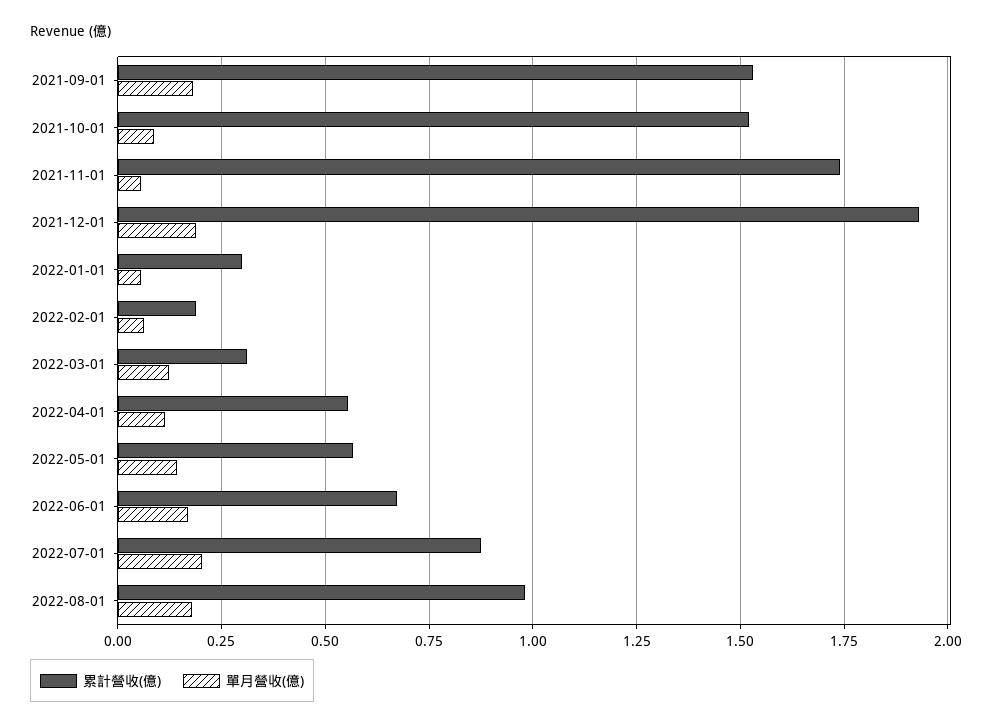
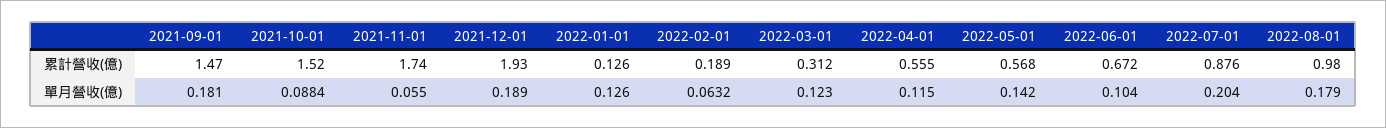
  {
    "累計營收(億)": {
-     "2021-09-01": 1.525,
+     "2021-09-01": 1.47,
      "2021-10-01": 1.52,
      "2021-11-01": 1.74,
      "2021-12-01": 1.93,
-     "2022-01-01": 0.3,
+     "2022-01-01": 0.126,
      "2022-02-01": 0.189,
      "2022-03-01": 0.312,
      "2022-04-01": 0.555,
      "2022-05-01": 0.568,
      "2022-06-01": 0.672,
      "2022-07-01": 0.876,
      "2022-08-01": 0.98
    },
    "單月營收(億)": {
      "2021-09-01": 0.181,
      "2021-10-01": 0.0884,
      "2021-11-01": 0.055,
      "2021-12-01": 0.189,
-     "2022-01-01": 0.05,
+     "2022-01-01": 0.126,
      "2022-02-01": 0.0632,
      "2022-03-01": 0.123,
      "2022-04-01": 0.115,
      "2022-05-01": 0.142,
-     "2022-06-01": 0.175,
+     "2022-06-01": 0.104,
      "2022-07-01": 0.204,
      "2022-08-01": 0.179
    }
  }

